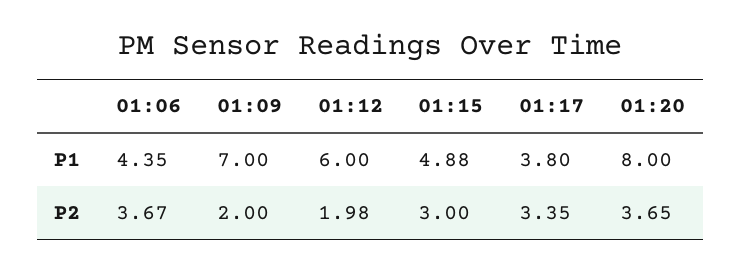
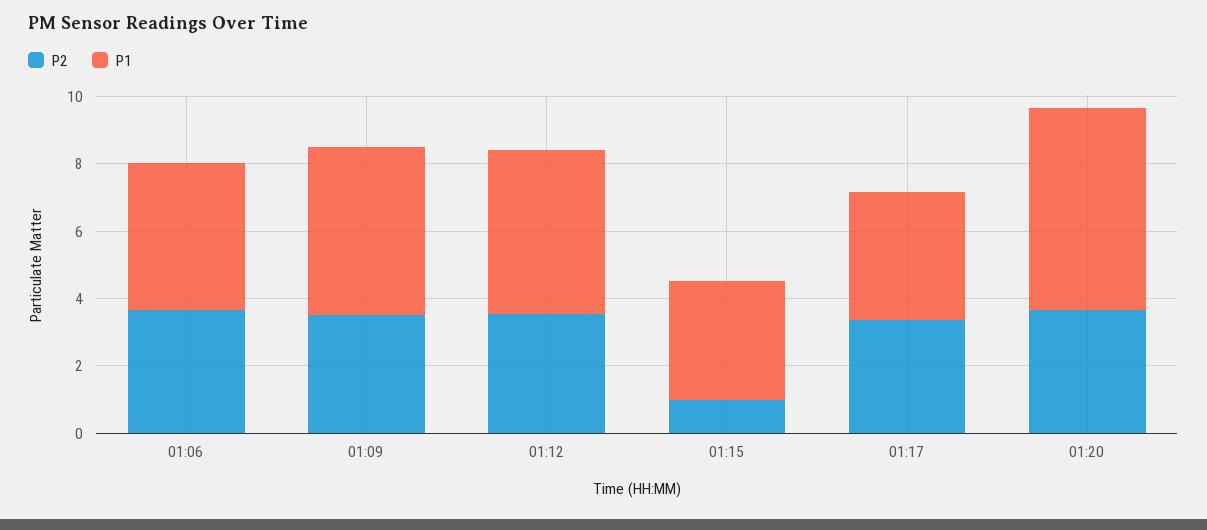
  {
    "P1": {
      "01:06": 4.35,
-     "01:09": 7,
+     "01:09": 5,
-     "01:12": 6,
+     "01:12": 5,
-     "01:15": 4.88,
+     "01:15": 3.5,
      "01:17": 3.8,
-     "01:20": 8
+     "01:20": 6
    },
    "P2": {
      "01:06": 3.67,
-     "01:09": 2,
+     "01:09": 3.5,
-     "01:12": 1.98,
+     "01:12": 3.5,
-     "01:15": 3,
+     "01:15": 1,
      "01:17": 3.35,
      "01:20": 3.65
    }
  }

